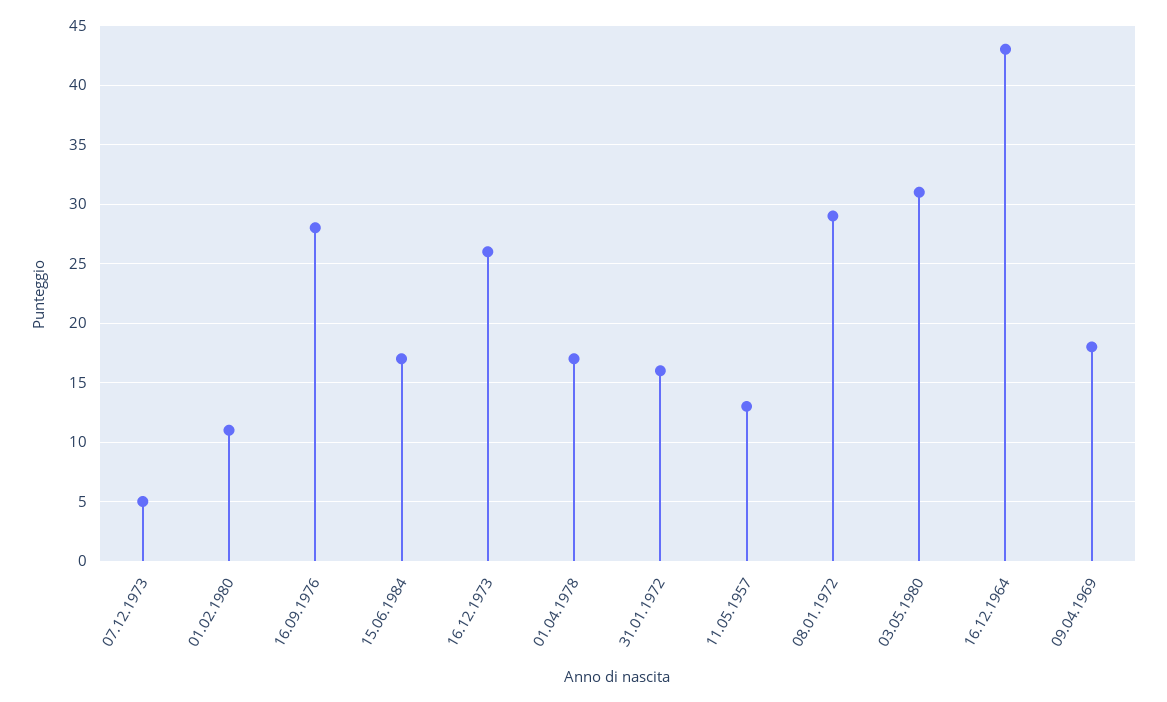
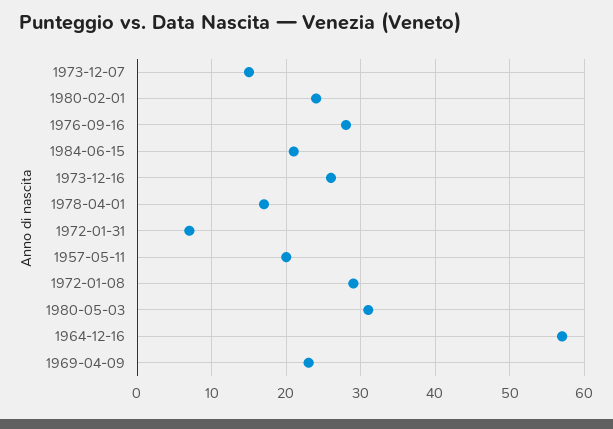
  {
-   "07.12.1973": 5,
+   "07.12.1973": 15,
-   "01.02.1980": 11,
+   "01.02.1980": 24,
    "16.09.1976": 28,
-   "15.06.1984": 17,
+   "15.06.1984": 21,
    "16.12.1973": 26,
    "01.04.1978": 17,
-   "31.01.1972": 16,
+   "31.01.1972": 7,
-   "11.05.1957": 13,
+   "11.05.1957": 20,
    "08.01.1972": 29,
    "03.05.1980": 31,
-   "16.12.1964": 43,
+   "16.12.1964": 57,
-   "09.04.1969": 18
+   "09.04.1969": 23
  }

